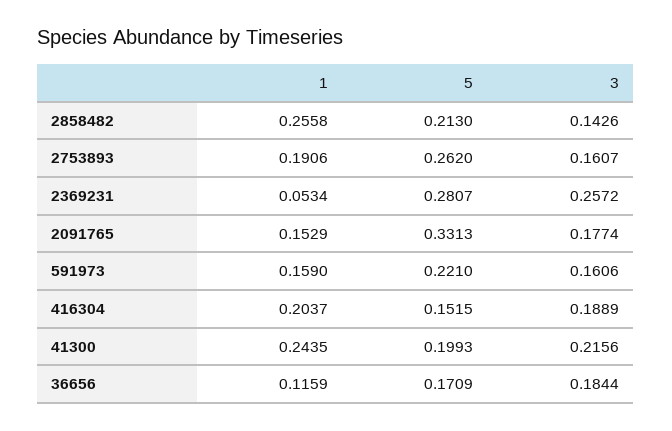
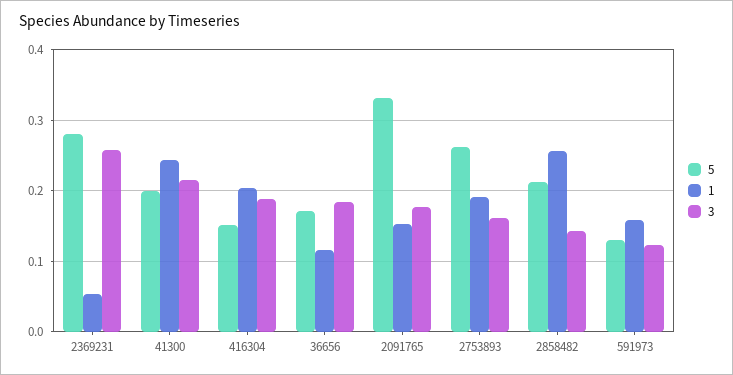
  {
    "1": {
      "2858482": 0.2558,
      "2753893": 0.1906,
      "2369231": 0.0534,
      "2091765": 0.1529,
      "591973": 0.159,
      "416304": 0.2037,
      "41300": 0.2435,
      "36656": 0.1159
    },
    "5": {
      "2858482": 0.213,
      "2753893": 0.262,
      "2369231": 0.2807,
      "2091765": 0.3313,
-     "591973": 0.221,
+     "591973": 0.13,
      "416304": 0.1515,
      "41300": 0.1993,
      "36656": 0.1709
    },
    "3": {
      "2858482": 0.1426,
      "2753893": 0.1607,
      "2369231": 0.2572,
      "2091765": 0.1774,
-     "591973": 0.1606,
+     "591973": 0.12,
      "416304": 0.1889,
      "41300": 0.2156,
      "36656": 0.1844
    }
  }

